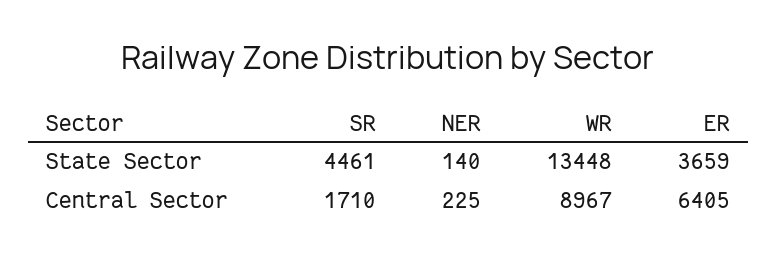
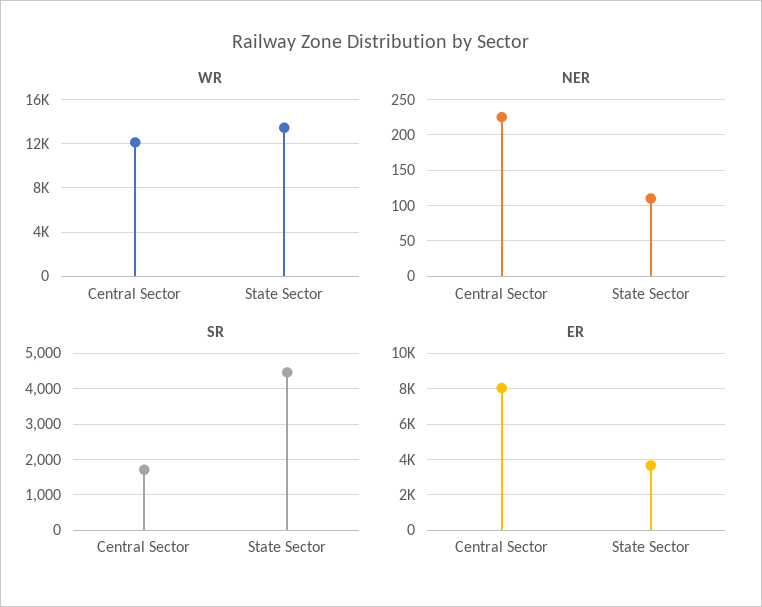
  {
    "SR": {
      "State Sector": 4461,
      "Central Sector": 1710
    },
    "NER": {
-     "State Sector": 140,
+     "State Sector": 110,
      "Central Sector": 225
    },
    "WR": {
      "State Sector": 13448,
-     "Central Sector": 8967
+     "Central Sector": 12000
    },
    "ER": {
      "State Sector": 3659,
-     "Central Sector": 6405
+     "Central Sector": 8000
    }
  }

